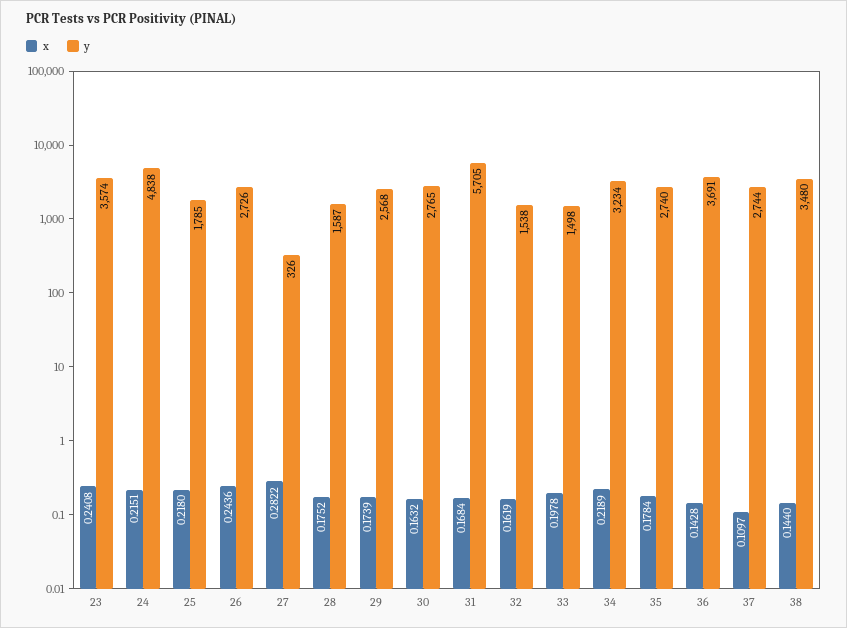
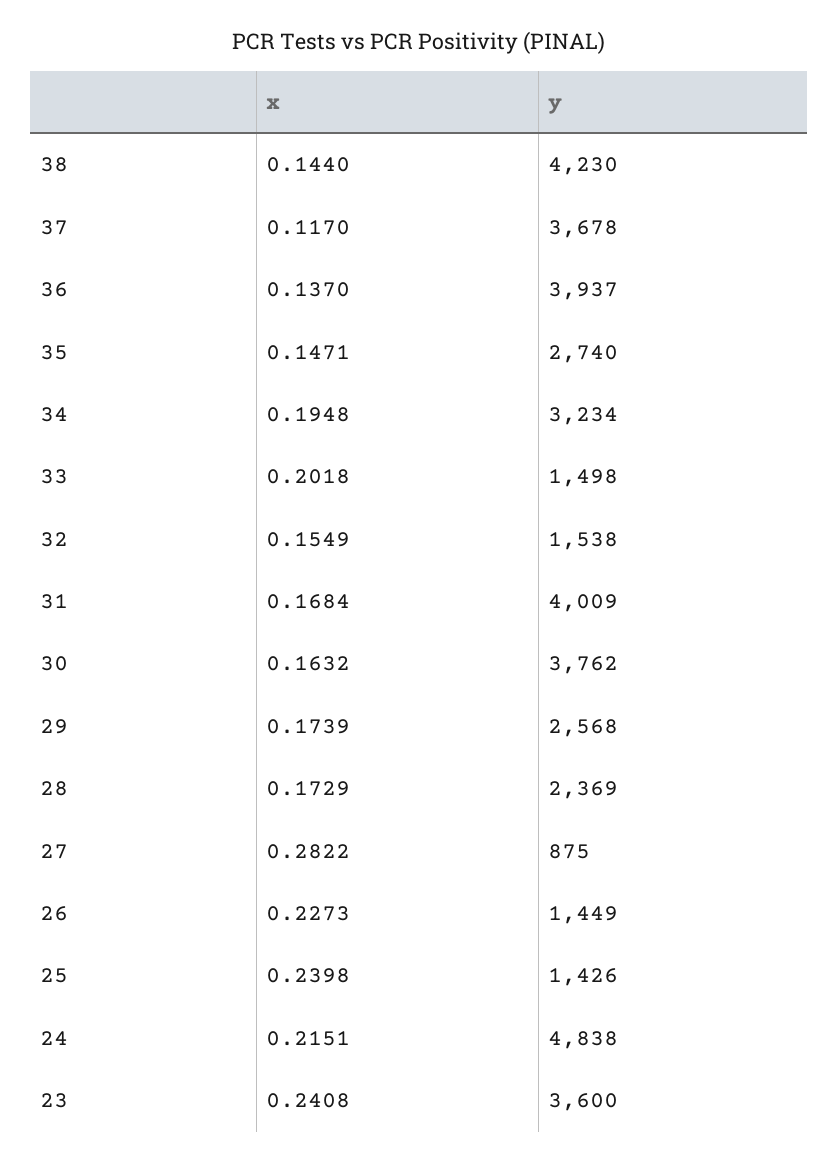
  {
    "x": {
      "23": 0.2408,
      "24": 0.2151,
-     "25": 0.218,
+     "25": 0.2398,
-     "26": 0.2436,
+     "26": 0.2273,
      "27": 0.2822,
-     "28": 0.1752,
+     "28": 0.1729,
      "29": 0.1739,
      "30": 0.1632,
      "31": 0.1684,
-     "32": 0.1619,
+     "32": 0.1549,
-     "33": 0.1978,
+     "33": 0.2018,
-     "34": 0.2189,
+     "34": 0.1948,
-     "35": 0.1784,
+     "35": 0.1471,
-     "36": 0.1428,
+     "36": 0.137,
-     "37": 0.1097,
+     "37": 0.117,
      "38": 0.144
    },
    "y": {
-     "23": 3574,
+     "23": 3600,
      "24": 4838,
-     "25": 1785,
+     "25": 1426,
-     "26": 2726,
+     "26": 1449,
-     "27": 326,
+     "27": 875,
-     "28": 1587,
+     "28": 2369,
      "29": 2568,
-     "30": 2765,
+     "30": 3762,
-     "31": 5705,
+     "31": 4009,
      "32": 1538,
      "33": 1498,
      "34": 3234,
      "35": 2740,
-     "36": 3691,
+     "36": 3937,
-     "37": 2744,
+     "37": 3678,
-     "38": 3480
+     "38": 4230
    }
  }

